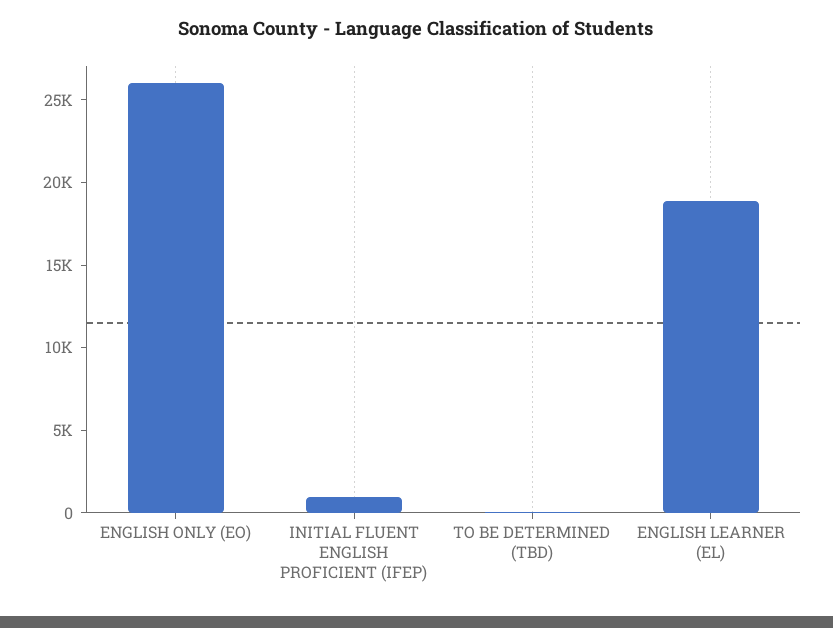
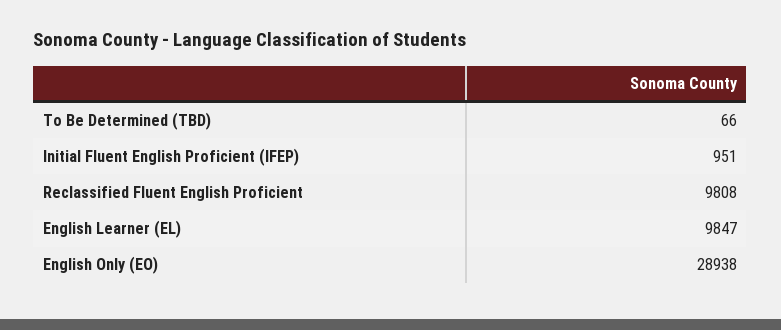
  {
-   "ENGLISH ONLY (EO)": 26000,
+   "ENGLISH ONLY (EO)": 28938,
    "INITIAL FLUENT ENGLISH PROFICIENT (IFEP)": 951,
    "TO BE DETERMINED (TBD)": 66,
-   "ENGLISH LEARNER (EL)": 19000
+   "ENGLISH LEARNER (EL)": 9847,
+   "Reclassified Fluent English Proficient": 9808
  }

